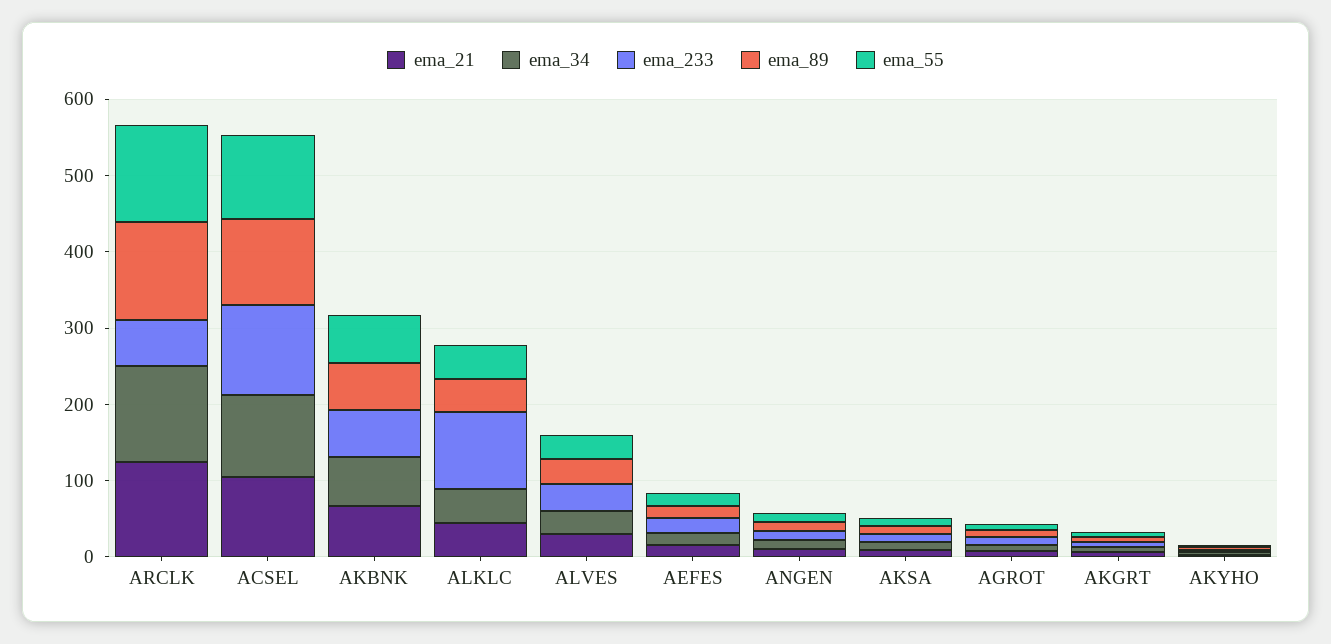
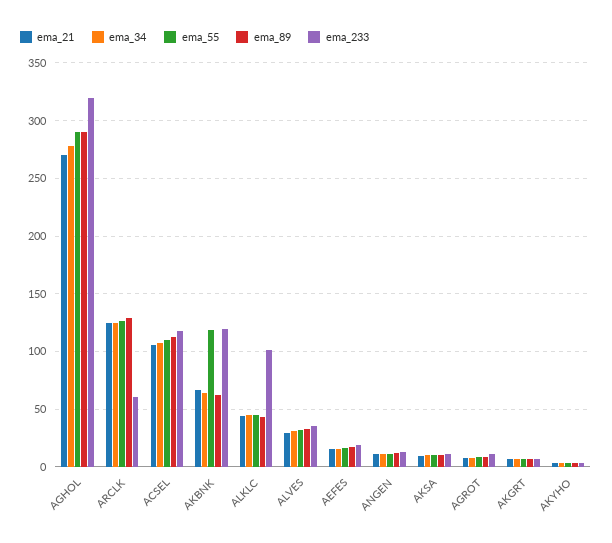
  {
    "ema_21": {
      "ARCLK": 120,
      "ACSEL": 110,
      "AKBNK": 70,
      "ALKLC": 40,
      "ALVES": 30,
      "AEFES": 20,
      "ANGEN": 10,
      "AKSA": 10,
      "AGROT": 10,
      "AKGRT": 10,
-     "AKYHO": 0
+     "AKYHO": 0,
+     "AGHOL": 270
    },
    "ema_34": {
      "ARCLK": 120,
      "ACSEL": 110,
      "AKBNK": 60,
      "ALKLC": 40,
      "ALVES": 30,
      "AEFES": 20,
      "ANGEN": 10,
      "AKSA": 10,
      "AGROT": 10,
      "AKGRT": 10,
-     "AKYHO": 0
+     "AKYHO": 0,
+     "AGHOL": 280
    },
    "ema_233": {
      "ARCLK": 60,
      "ACSEL": 120,
-     "AKBNK": 60,
+     "AKBNK": 120,
      "ALKLC": 100,
      "ALVES": 40,
      "AEFES": 20,
      "ANGEN": 10,
      "AKSA": 10,
      "AGROT": 10,
      "AKGRT": 10,
-     "AKYHO": 0
+     "AKYHO": 0,
+     "AGHOL": 320
    },
    "ema_89": {
      "ARCLK": 130,
      "ACSEL": 110,
      "AKBNK": 60,
      "ALKLC": 40,
      "ALVES": 30,
      "AEFES": 20,
      "ANGEN": 10,
      "AKSA": 10,
      "AGROT": 10,
      "AKGRT": 10,
-     "AKYHO": 0
+     "AKYHO": 0,
+     "AGHOL": 290
    },
    "ema_55": {
      "ARCLK": 130,
      "ACSEL": 110,
-     "AKBNK": 60,
+     "AKBNK": 120,
      "ALKLC": 40,
      "ALVES": 30,
      "AEFES": 20,
      "ANGEN": 10,
      "AKSA": 10,
      "AGROT": 10,
      "AKGRT": 10,
-     "AKYHO": 0
+     "AKYHO": 0,
+     "AGHOL": 290
    }
  }

